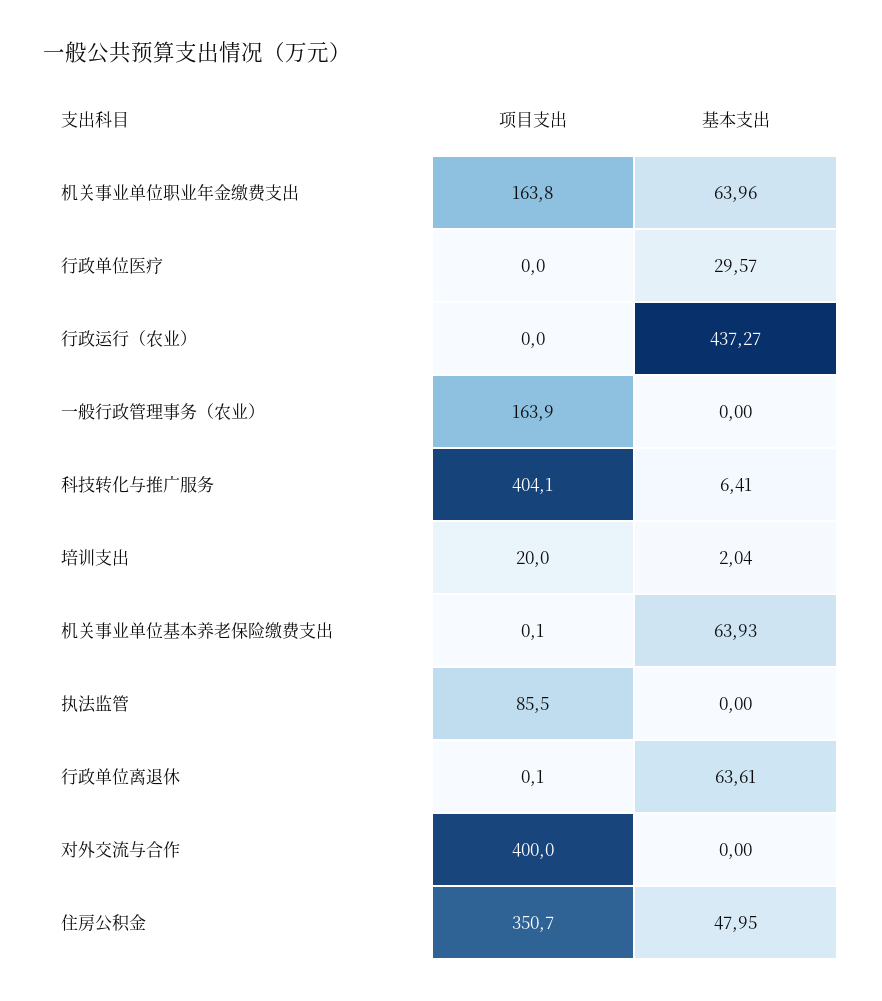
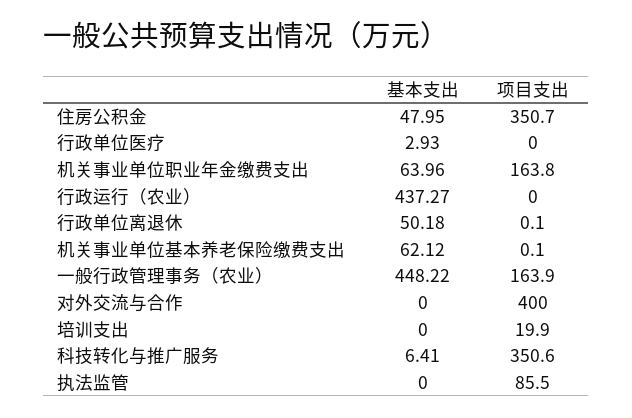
  {
    "项目支出": {
      "机关事业单位职业年金缴费支出": 163.8,
      "行政单位医疗": 0,
      "行政运行（农业）": 0,
      "一般行政管理事务（农业）": 163.9,
-     "科技转化与推广服务": 404.1,
+     "科技转化与推广服务": 350.6,
-     "培训支出": 20,
+     "培训支出": 19.9,
      "机关事业单位基本养老保险缴费支出": 0.1,
      "执法监管": 85.5,
      "行政单位离退休": 0.1,
      "对外交流与合作": 400,
      "住房公积金": 350.7
    },
    "基本支出": {
      "机关事业单位职业年金缴费支出": 63.96,
-     "行政单位医疗": 29.57,
+     "行政单位医疗": 2.93,
      "行政运行（农业）": 437.27,
-     "一般行政管理事务（农业）": 0,
+     "一般行政管理事务（农业）": 448.22,
      "科技转化与推广服务": 6.41,
-     "培训支出": 2.04,
+     "培训支出": 0,
-     "机关事业单位基本养老保险缴费支出": 63.93,
+     "机关事业单位基本养老保险缴费支出": 62.12,
      "执法监管": 0,
-     "行政单位离退休": 63.61,
+     "行政单位离退休": 50.18,
      "对外交流与合作": 0,
      "住房公积金": 47.95
    }
  }

